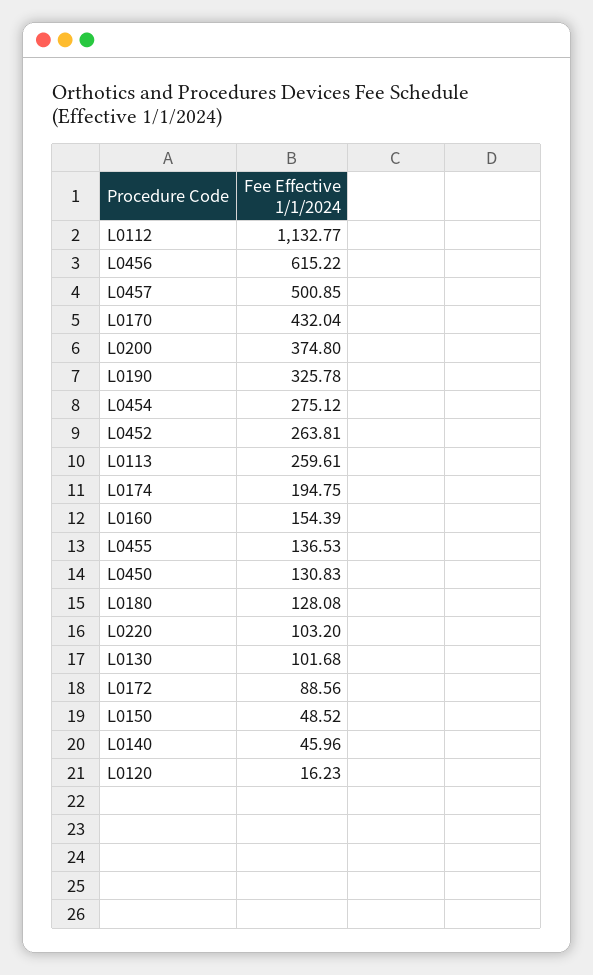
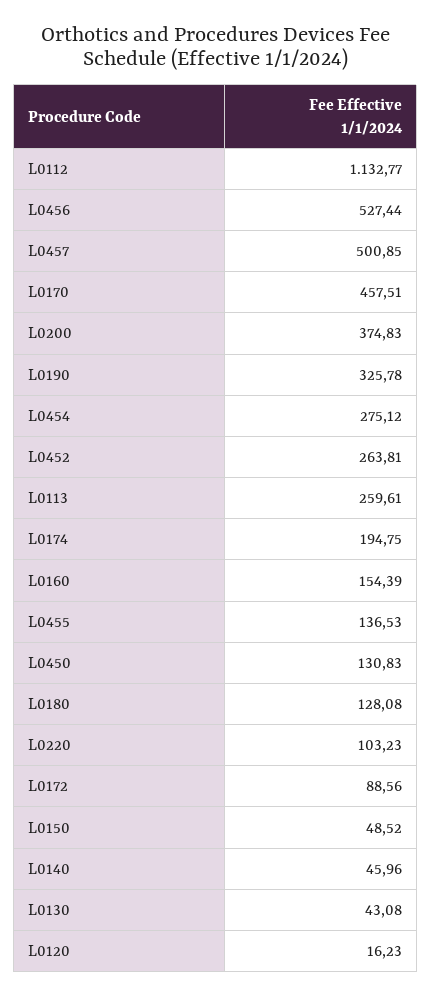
  {
    "L0112": 1132.77,
-   "L0456": 615.22,
+   "L0456": 527.44,
    "L0457": 500.85,
-   "L0170": 432.04,
+   "L0170": 457.51,
-   "L0200": 374.8,
+   "L0200": 374.83,
    "L0190": 325.78,
    "L0454": 275.12,
    "L0452": 263.81,
    "L0113": 259.61,
    "L0174": 194.75,
    "L0160": 154.39,
    "L0455": 136.53,
    "L0450": 130.83,
    "L0180": 128.08,
-   "L0220": 103.2,
+   "L0220": 103.23,
-   "L0130": 101.68,
+   "L0130": 43.08,
    "L0172": 88.56,
    "L0150": 48.52,
    "L0140": 45.96,
    "L0120": 16.23
  }

